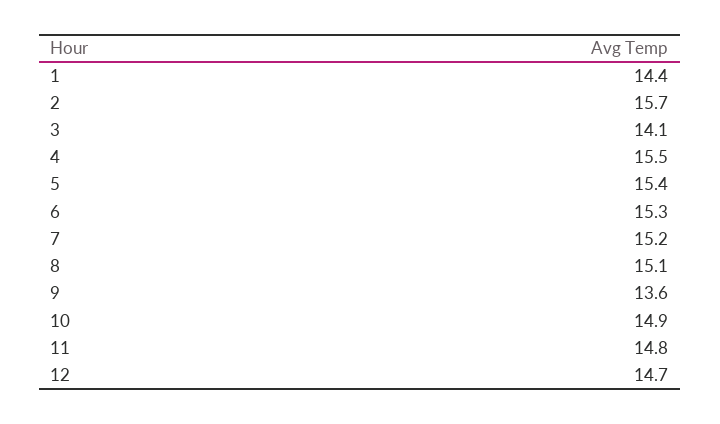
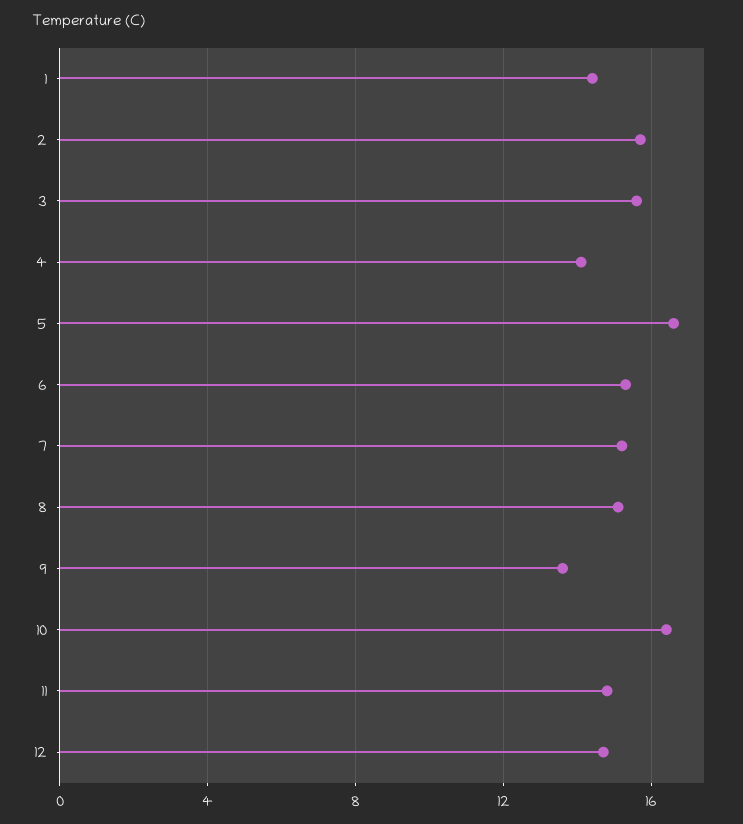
  {
    "1": 14.4,
    "2": 15.7,
-   "3": 14.1,
+   "3": 15.5,
-   "4": 15.5,
+   "4": 14,
-   "5": 15.4,
+   "5": 16.5,
    "6": 15.3,
    "7": 15.2,
    "8": 15.1,
    "9": 13.6,
-   "10": 14.9,
+   "10": 16.5,
    "11": 14.8,
    "12": 14.7
  }

